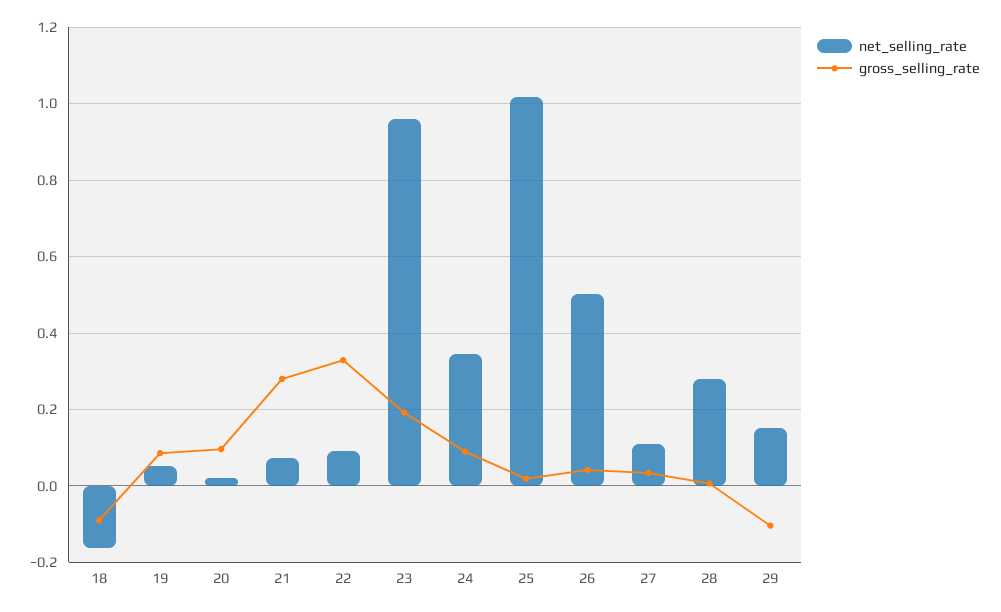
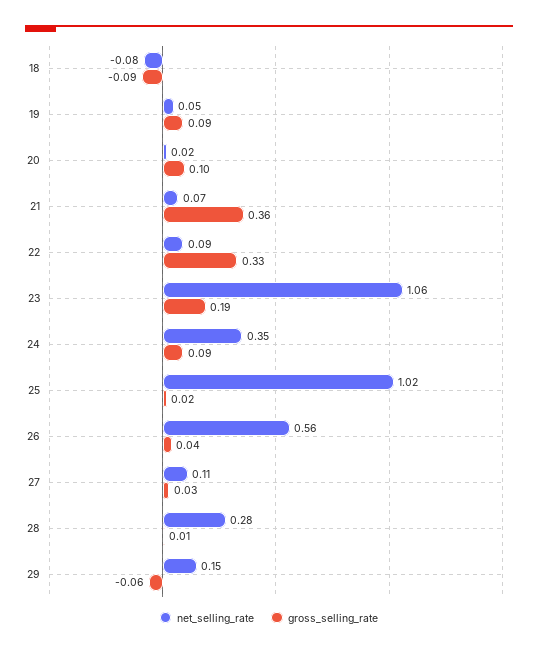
  {
    "net_selling_rate": {
-     "18": -0.16,
+     "18": -0.08,
      "19": 0.05,
      "20": 0.02,
      "21": 0.07,
      "22": 0.09,
-     "23": 0.96,
+     "23": 1.06,
      "24": 0.35,
      "25": 1.02,
-     "26": 0.5,
+     "26": 0.56,
      "27": 0.11,
      "28": 0.28,
      "29": 0.15
    },
    "gross_selling_rate": {
      "18": -0.09,
      "19": 0.09,
      "20": 0.1,
-     "21": 0.28,
+     "21": 0.36,
      "22": 0.33,
      "23": 0.19,
      "24": 0.09,
      "25": 0.02,
      "26": 0.04,
      "27": 0.03,
      "28": 0.01,
-     "29": -0.1
+     "29": -0.06
    }
  }

